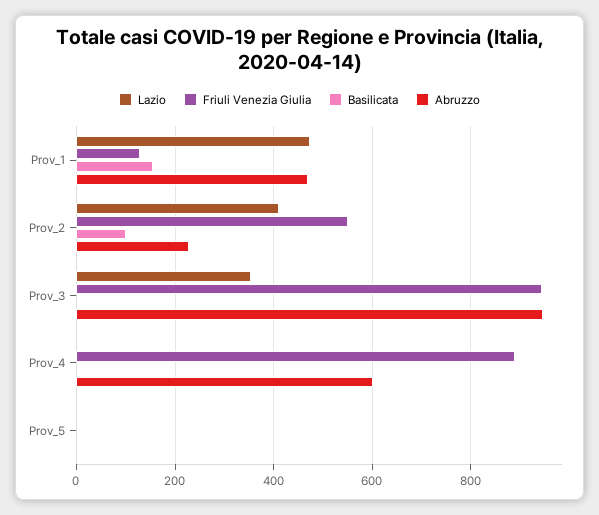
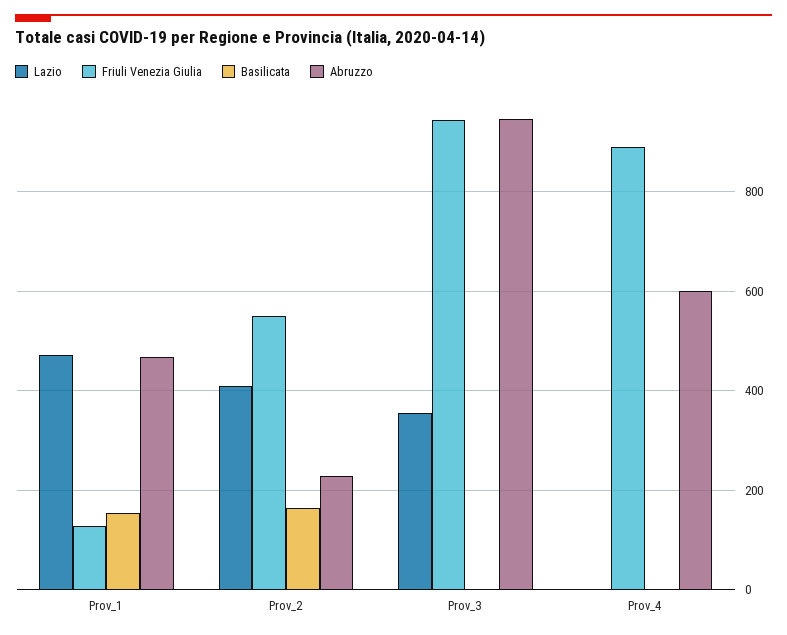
  {
    "Lazio": {
      "Prov_1": 480,
      "Prov_2": 420,
      "Prov_3": 360,
-     "Prov_4": 0,
+     "Prov_4": 0
-     "Prov_5": 0
    },
    "Friuli Venezia Giulia": {
      "Prov_1": 120,
      "Prov_2": 560,
      "Prov_3": 940,
-     "Prov_4": 900,
+     "Prov_4": 900
-     "Prov_5": 0
    },
    "Basilicata": {
      "Prov_1": 160,
-     "Prov_2": 100,
+     "Prov_2": 160,
      "Prov_3": 0,
-     "Prov_4": 0,
+     "Prov_4": 0
-     "Prov_5": 0
    },
    "Abruzzo": {
      "Prov_1": 460,
      "Prov_2": 220,
      "Prov_3": 940,
-     "Prov_4": 600,
+     "Prov_4": 600
-     "Prov_5": 0
    }
  }

